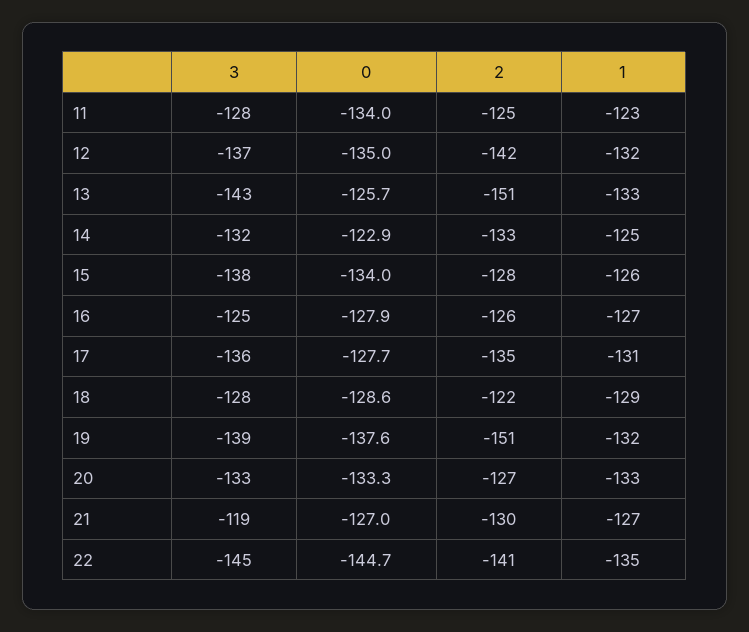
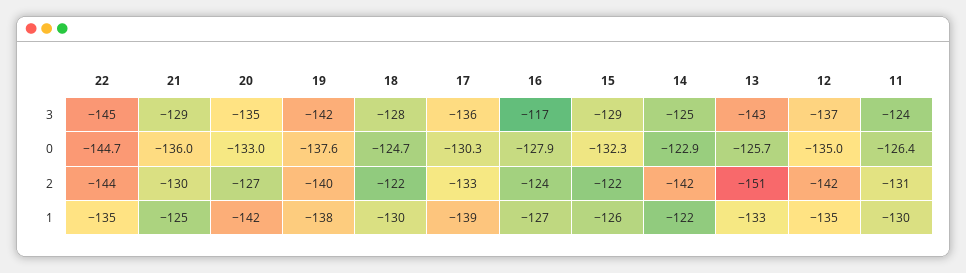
  {
    "3": {
-     "11": -128,
+     "11": -124,
      "12": -137,
      "13": -143,
-     "14": -132,
+     "14": -125,
-     "15": -138,
+     "15": -129,
-     "16": -125,
+     "16": -117,
      "17": -136,
      "18": -128,
-     "19": -139,
+     "19": -142,
-     "20": -133,
+     "20": -135,
-     "21": -119,
+     "21": -129,
      "22": -145
    },
    "0": {
-     "11": -134,
+     "11": -126.4,
      "12": -135,
      "13": -125.7,
      "14": -122.9,
-     "15": -134,
+     "15": -132.3,
      "16": -127.9,
-     "17": -127.7,
+     "17": -130.3,
-     "18": -128.6,
+     "18": -124.7,
      "19": -137.6,
-     "20": -133.3,
+     "20": -133,
-     "21": -127,
+     "21": -136,
      "22": -144.7
    },
    "2": {
-     "11": -125,
+     "11": -131,
      "12": -142,
      "13": -151,
-     "14": -133,
+     "14": -142,
-     "15": -128,
+     "15": -122,
-     "16": -126,
+     "16": -124,
-     "17": -135,
+     "17": -133,
      "18": -122,
-     "19": -151,
+     "19": -140,
      "20": -127,
      "21": -130,
-     "22": -141
+     "22": -144
    },
    "1": {
-     "11": -123,
+     "11": -130,
-     "12": -132,
+     "12": -135,
      "13": -133,
-     "14": -125,
+     "14": -122,
      "15": -126,
      "16": -127,
-     "17": -131,
+     "17": -139,
-     "18": -129,
+     "18": -130,
-     "19": -132,
+     "19": -138,
-     "20": -133,
+     "20": -142,
-     "21": -127,
+     "21": -125,
      "22": -135
    }
  }

